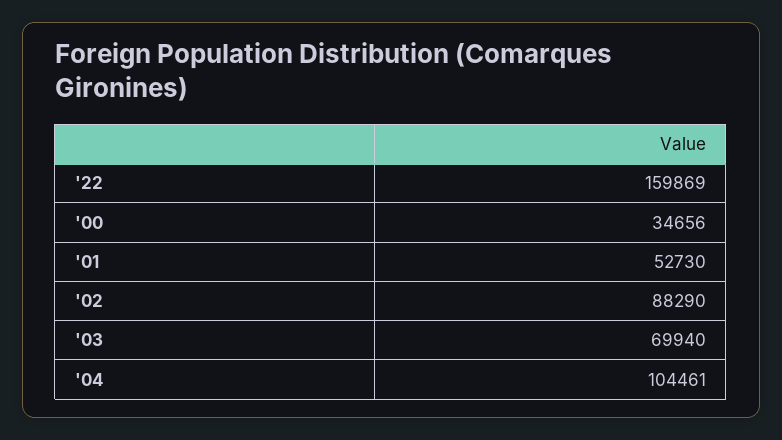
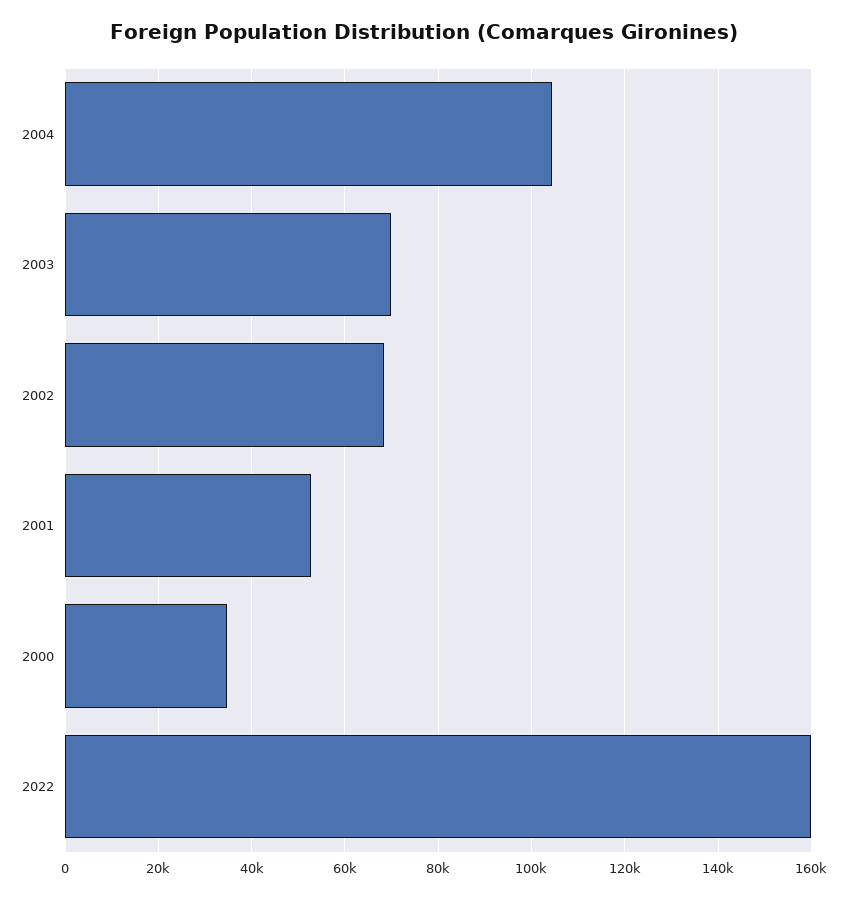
  {
    "'22": 159869,
    "'00": 34656,
    "'01": 52730,
-   "'02": 88290,
+   "'02": 68000,
    "'03": 69940,
    "'04": 104461
  }

